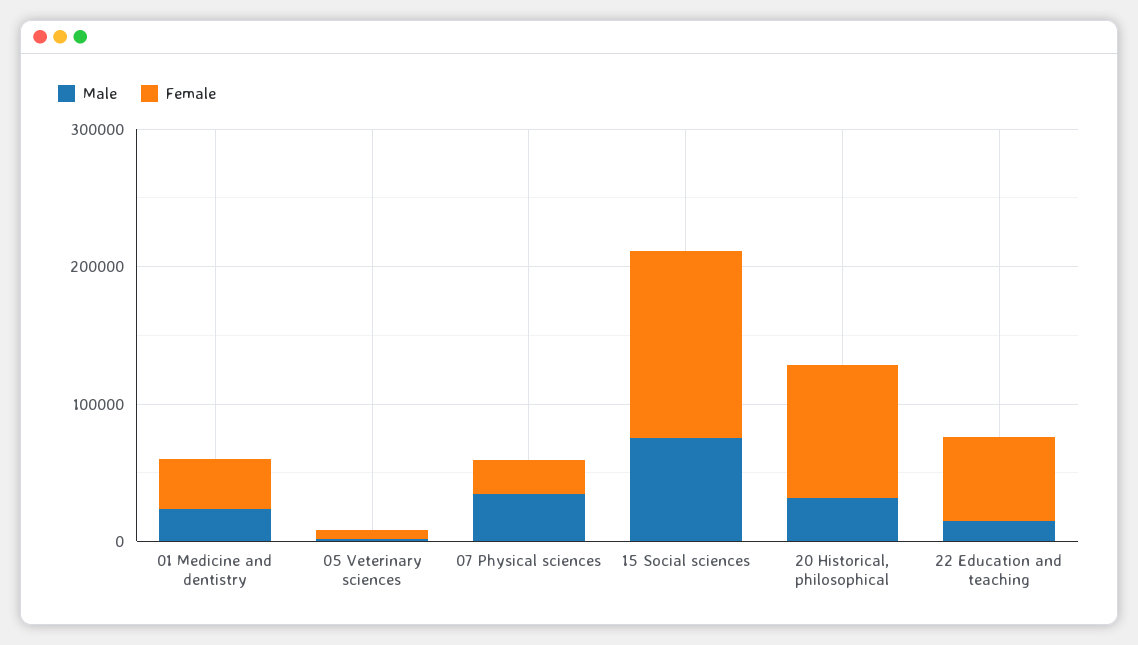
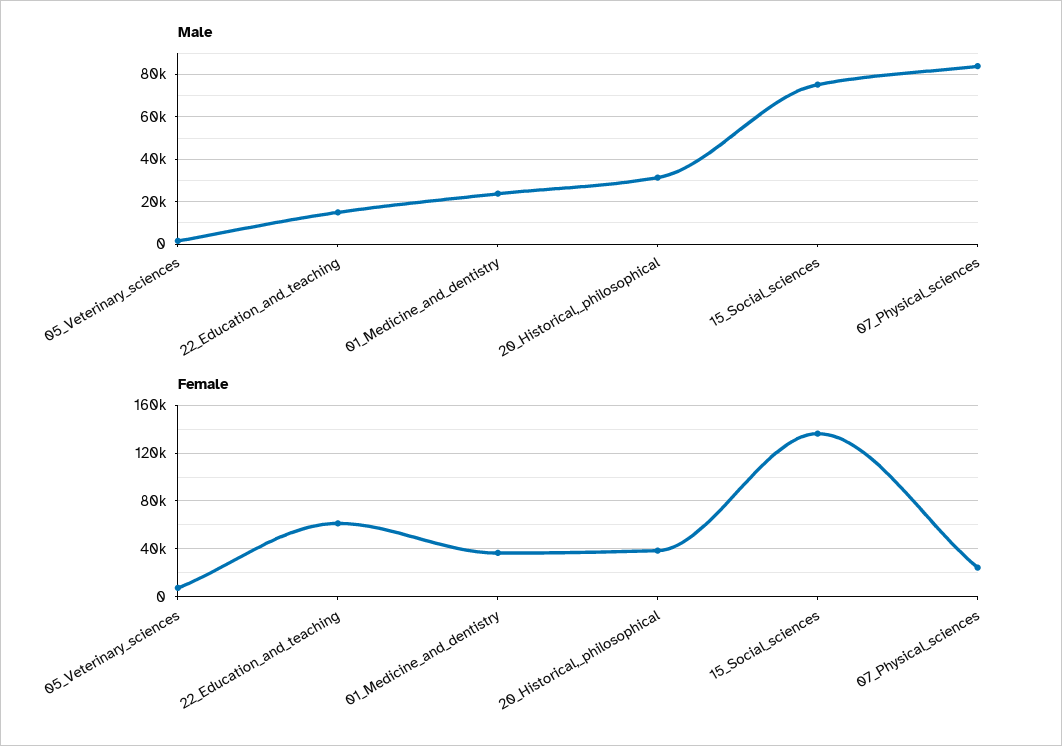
  {
    "Male": {
      "01 Medicine and dentistry": 25000,
      "05 Veterinary sciences": 0,
-     "07 Physical sciences": 40000,
+     "07 Physical sciences": 85000,
      "15 Social sciences": 75000,
      "20 Historical, philosophical": 30000,
      "22 Education and teaching": 15000
    },
    "Female": {
      "01 Medicine and dentistry": 40000,
      "05 Veterinary sciences": 10000,
      "07 Physical sciences": 20000,
      "15 Social sciences": 140000,
-     "20 Historical, philosophical": 100000,
+     "20 Historical, philosophical": 40000,
      "22 Education and teaching": 60000
    }
  }

